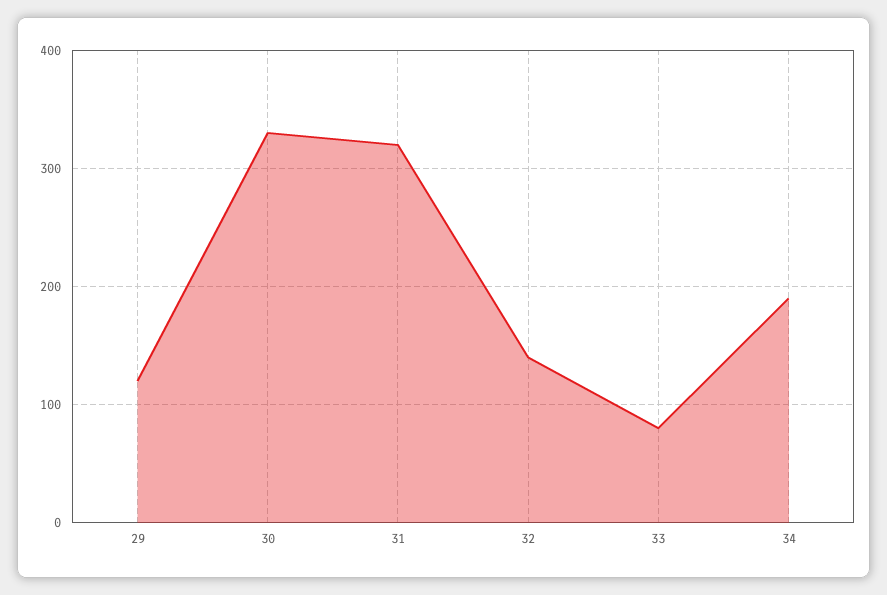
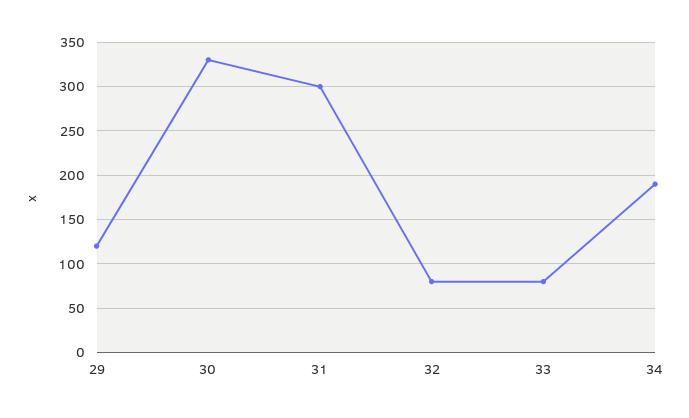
  {
    "29": 120,
    "30": 330,
-   "31": 320,
+   "31": 300,
-   "32": 140,
+   "32": 80,
    "33": 80,
    "34": 190
  }

